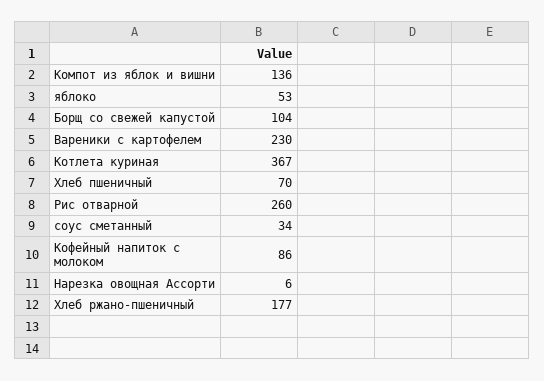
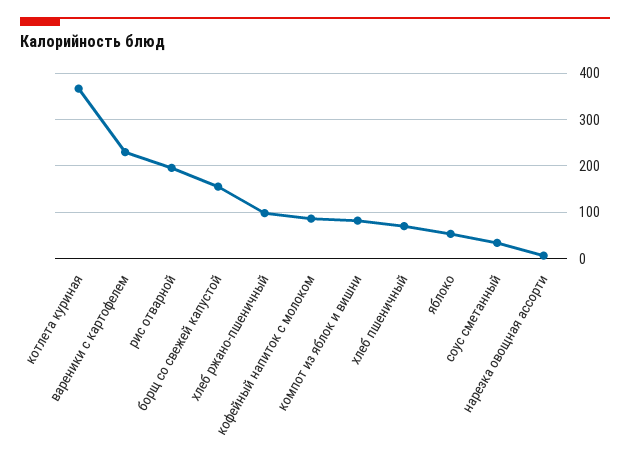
  {
-   "Компот из яблок и вишни": 136,
+   "Компот из яблок и вишни": 80,
    "яблоко": 53,
-   "Борщ со свежей капустой": 104,
+   "Борщ со свежей капустой": 160,
    "Вареники с картофелем": 230,
    "Котлета куриная": 367,
    "Хлеб пшеничный": 70,
-   "Рис отварной": 260,
+   "Рис отварной": 200,
    "соус сметанный": 34,
    "Кофейный напиток с молоком": 86,
    "Нарезка овощная Ассорти": 6,
-   "Хлеб ржано-пшеничный": 177
+   "Хлеб ржано-пшеничный": 100
  }

